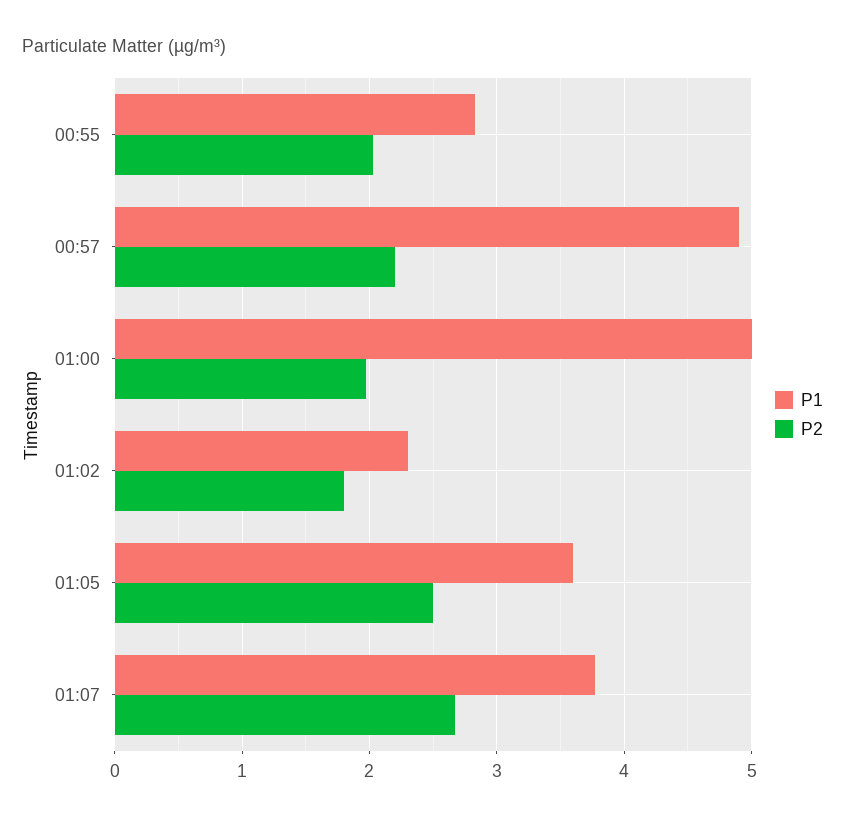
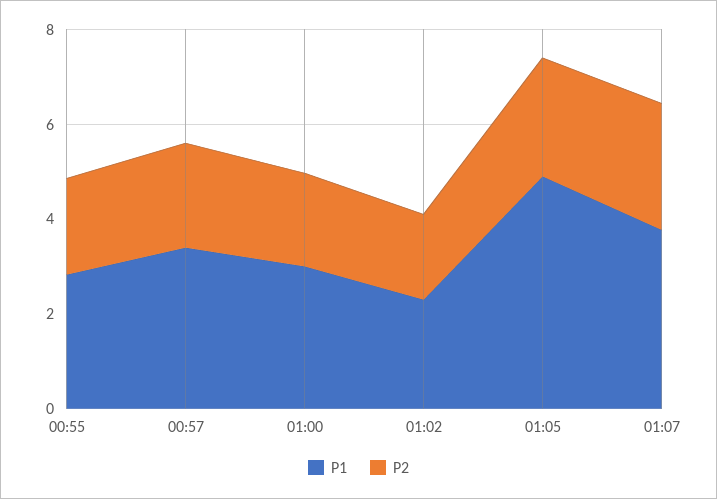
  {
    "P1": {
      "00:55": 2.8,
-     "00:57": 4.9,
+     "00:57": 3.5,
-     "01:00": 5,
+     "01:00": 3,
      "01:02": 2.3,
-     "01:05": 3.6,
+     "01:05": 5,
      "01:07": 3.8
    },
    "P2": {
      "00:55": 2,
      "00:57": 2.2,
      "01:00": 2,
      "01:02": 1.8,
      "01:05": 2.5,
      "01:07": 2.7
    }
  }

